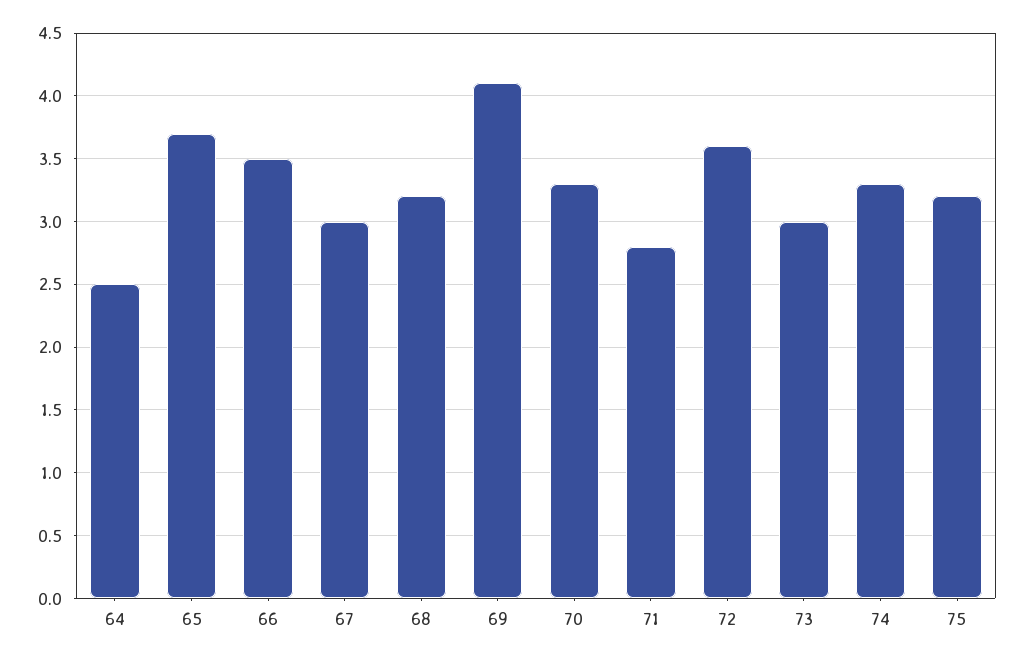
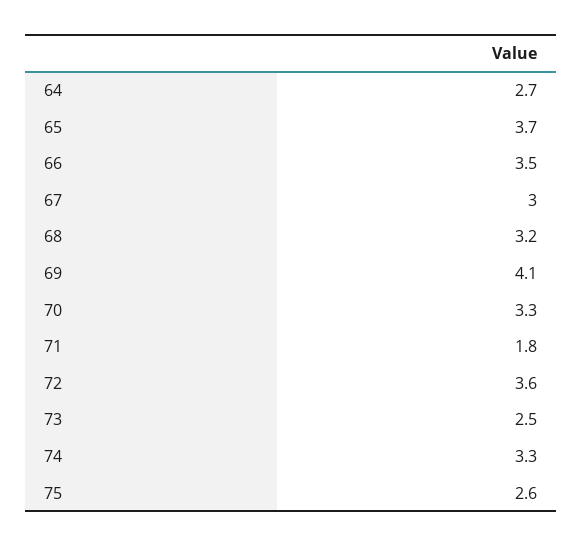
  {
-   "64": 2.5,
+   "64": 2.7,
    "65": 3.7,
    "66": 3.5,
    "67": 3,
    "68": 3.2,
    "69": 4.1,
    "70": 3.3,
-   "71": 2.8,
+   "71": 1.8,
    "72": 3.6,
-   "73": 3,
+   "73": 2.5,
    "74": 3.3,
-   "75": 3.2
+   "75": 2.6
  }

